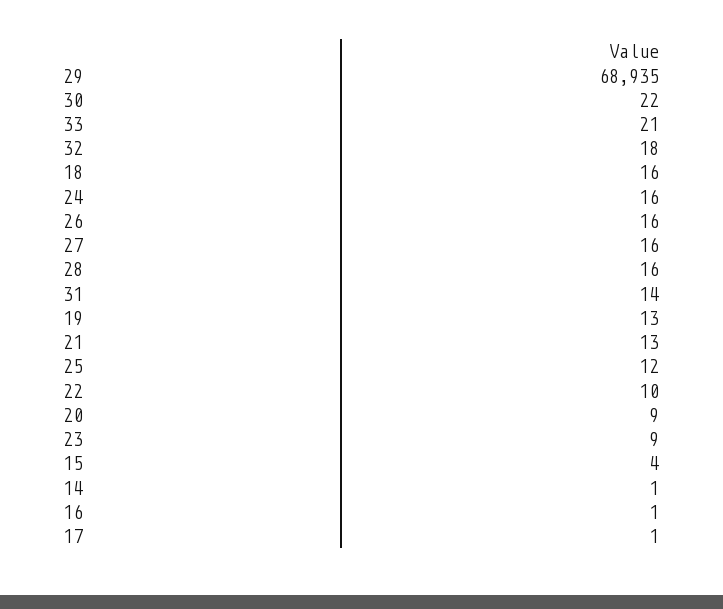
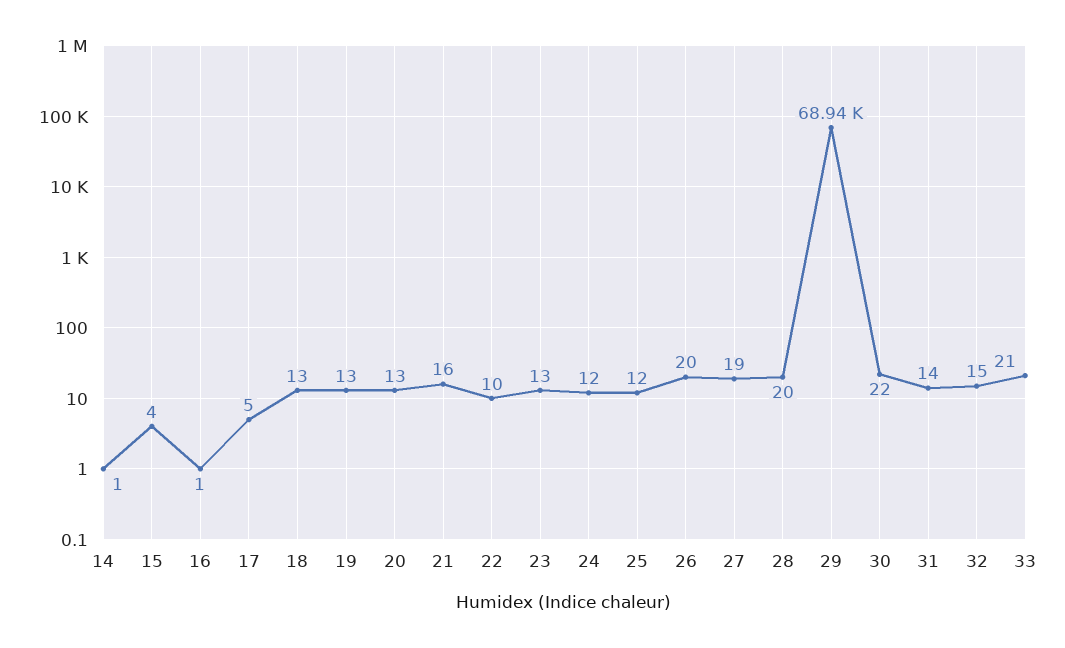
  {
    "29": 68935,
    "30": 22,
    "33": 21,
-   "32": 18,
+   "32": 15,
-   "18": 16,
+   "18": 13,
-   "24": 16,
+   "24": 12,
-   "26": 16,
+   "26": 20,
-   "27": 16,
+   "27": 19,
-   "28": 16,
+   "28": 20,
    "31": 14,
    "19": 13,
-   "21": 13,
+   "21": 16,
    "25": 12,
    "22": 10,
-   "20": 9,
+   "20": 13,
-   "23": 9,
+   "23": 13,
    "15": 4,
    "14": 1,
    "16": 1,
-   "17": 1
+   "17": 5
  }

